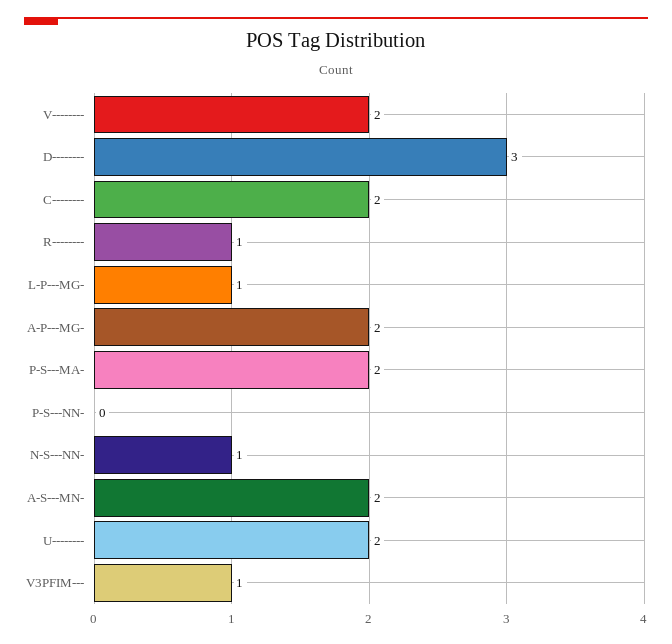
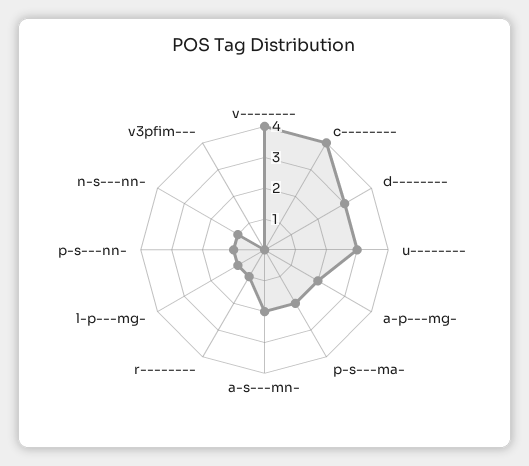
  {
-   "V--------": 2,
+   "V--------": 4,
    "D--------": 3,
-   "C--------": 2,
+   "C--------": 4,
    "R--------": 1,
    "L-P---MG-": 1,
    "A-P---MG-": 2,
    "P-S---MA-": 2,
-   "P-S---NN-": 0,
+   "P-S---NN-": 1,
    "N-S---NN-": 1,
    "A-S---MN-": 2,
-   "U--------": 2,
+   "U--------": 3,
-   "V3PFIM---": 1
+   "V3PFIM---": 0
  }

